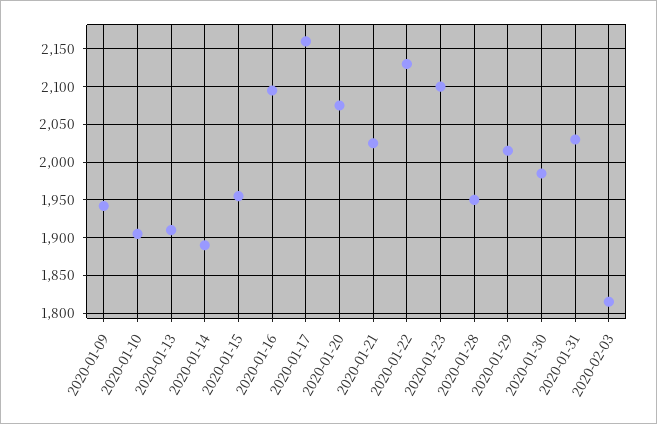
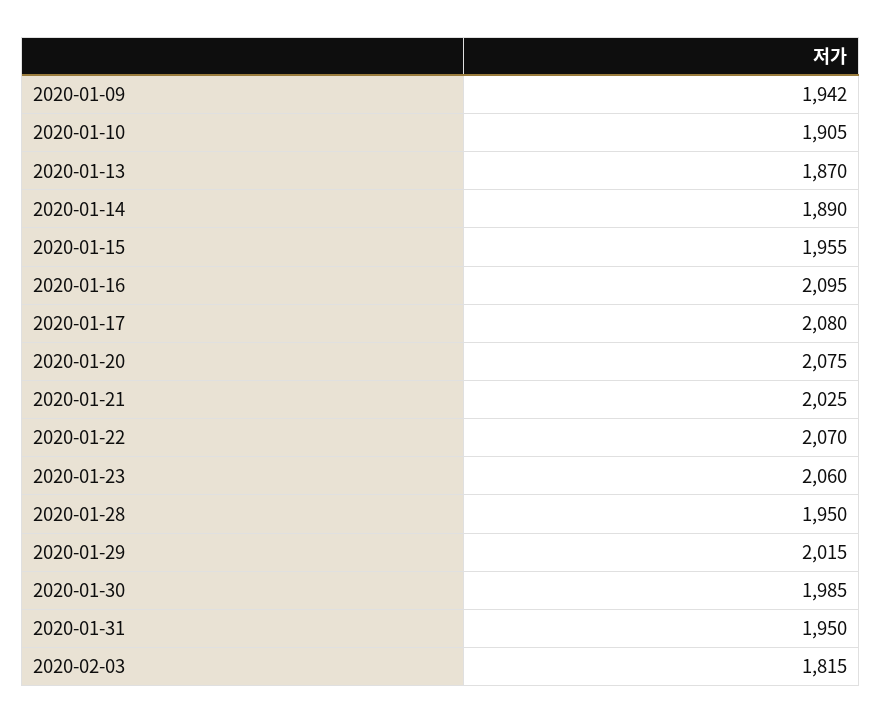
  {
    "2020-01-09": 1942,
    "2020-01-10": 1905,
-   "2020-01-13": 1910,
+   "2020-01-13": 1870,
    "2020-01-14": 1890,
    "2020-01-15": 1955,
    "2020-01-16": 2095,
-   "2020-01-17": 2160,
+   "2020-01-17": 2080,
    "2020-01-20": 2075,
    "2020-01-21": 2025,
-   "2020-01-22": 2130,
+   "2020-01-22": 2070,
-   "2020-01-23": 2100,
+   "2020-01-23": 2060,
    "2020-01-28": 1950,
    "2020-01-29": 2015,
    "2020-01-30": 1985,
-   "2020-01-31": 2030,
+   "2020-01-31": 1950,
    "2020-02-03": 1815
  }

